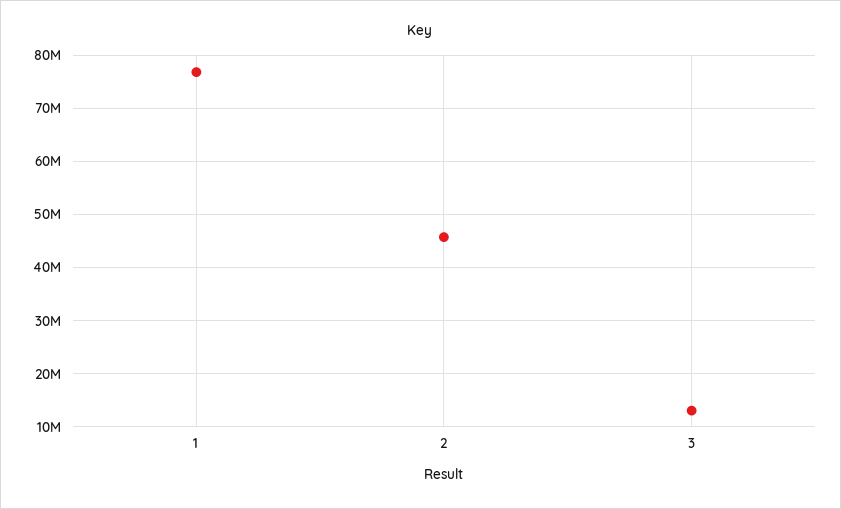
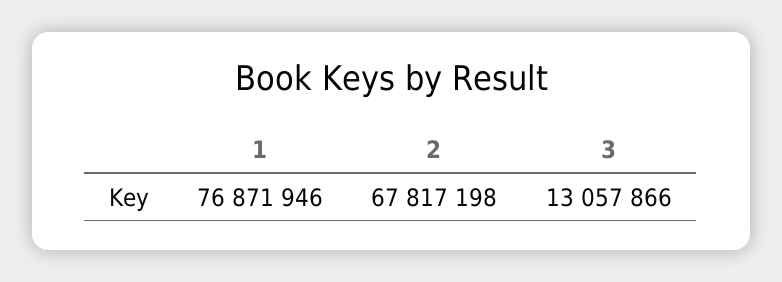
  {
    "1": 76871946,
-   "2": 46000000,
+   "2": 67817198,
    "3": 13057866
  }

